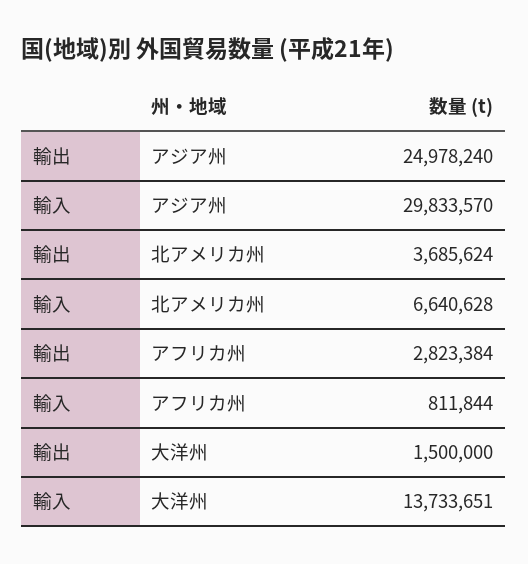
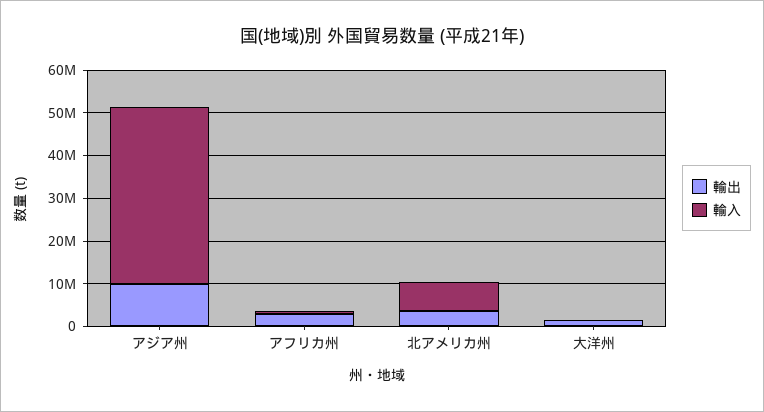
  {
    "輸出": {
-     "アジア州": 24978240,
+     "アジア州": 10000000,
      "北アメリカ州": 3685624,
      "アフリカ州": 2823384,
      "大洋州": 1500000
    },
    "輸入": {
-     "アジア州": 29833570,
+     "アジア州": 42000000,
      "北アメリカ州": 6640628,
      "アフリカ州": 811844,
-     "大洋州": 13733651
+     "大洋州": 0
    }
  }

